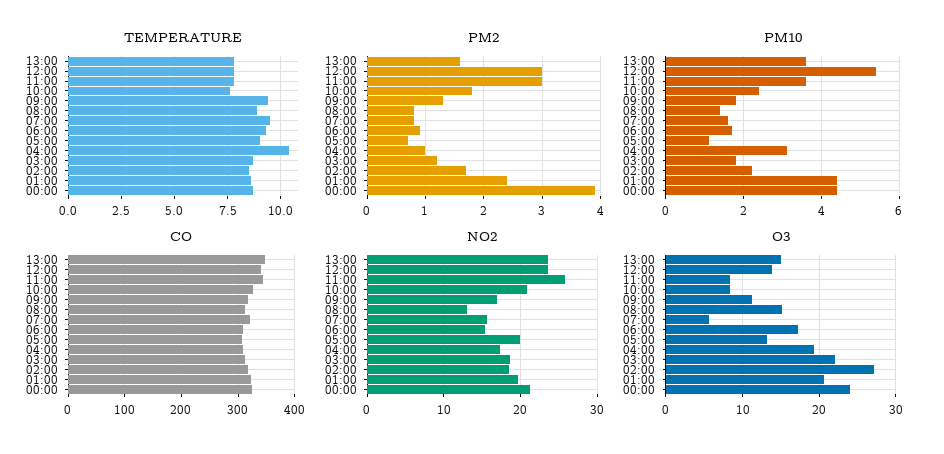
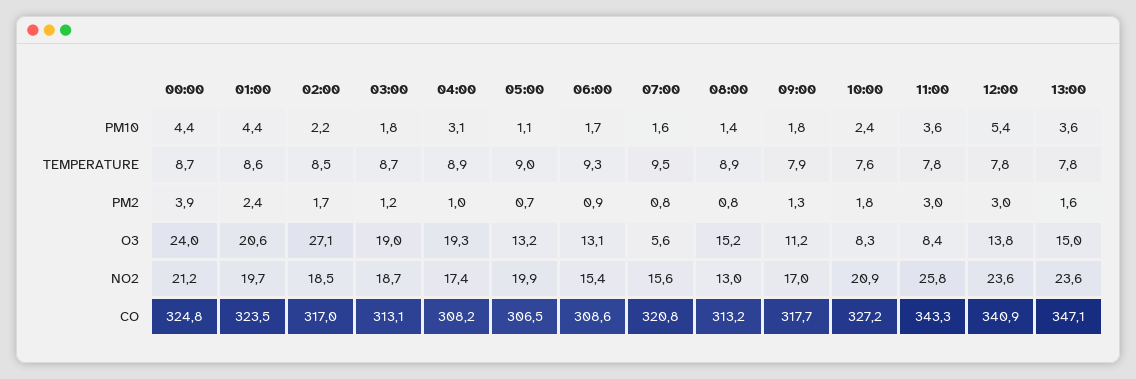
  {
    "TEMPERATURE": {
      "13:00": 7.8,
      "12:00": 7.8,
      "11:00": 7.8,
      "10:00": 7.6,
-     "09:00": 9.5,
+     "09:00": 7.9,
      "08:00": 8.9,
      "07:00": 9.5,
      "06:00": 9.3,
      "05:00": 9,
-     "04:00": 10.5,
+     "04:00": 8.9,
      "03:00": 8.7,
      "02:00": 8.5,
      "01:00": 8.6,
      "00:00": 8.7
    },
    "PM2": {
      "13:00": 1.6,
      "12:00": 3,
      "11:00": 3,
      "10:00": 1.8,
      "09:00": 1.3,
      "08:00": 0.8,
      "07:00": 0.8,
      "06:00": 0.9,
      "05:00": 0.7,
      "04:00": 1,
      "03:00": 1.2,
      "02:00": 1.7,
      "01:00": 2.4,
      "00:00": 3.9
    },
    "PM10": {
      "13:00": 3.6,
      "12:00": 5.4,
      "11:00": 3.6,
      "10:00": 2.4,
      "09:00": 1.8,
      "08:00": 1.4,
      "07:00": 1.6,
      "06:00": 1.7,
      "05:00": 1.1,
      "04:00": 3.1,
      "03:00": 1.8,
      "02:00": 2.2,
      "01:00": 4.4,
      "00:00": 4.4
    },
    "CO": {
      "13:00": 347.1,
      "12:00": 340.9,
      "11:00": 343.3,
      "10:00": 327.2,
      "09:00": 317.7,
      "08:00": 313.2,
      "07:00": 320.8,
      "06:00": 308.6,
      "05:00": 306.5,
      "04:00": 308.2,
      "03:00": 313.1,
      "02:00": 317,
      "01:00": 323.5,
      "00:00": 324.8
    },
    "NO2": {
      "13:00": 23.6,
      "12:00": 23.6,
      "11:00": 25.8,
      "10:00": 20.9,
      "09:00": 17,
      "08:00": 13,
      "07:00": 15.6,
      "06:00": 15.4,
      "05:00": 19.9,
      "04:00": 17.4,
      "03:00": 18.7,
      "02:00": 18.5,
      "01:00": 19.7,
      "00:00": 21.2
    },
    "O3": {
      "13:00": 15,
      "12:00": 13.8,
      "11:00": 8.4,
      "10:00": 8.3,
      "09:00": 11.2,
      "08:00": 15.2,
      "07:00": 5.6,
-     "06:00": 17,
+     "06:00": 13.1,
      "05:00": 13.2,
      "04:00": 19.3,
-     "03:00": 22,
+     "03:00": 19,
      "02:00": 27.1,
      "01:00": 20.6,
      "00:00": 24
    }
  }

